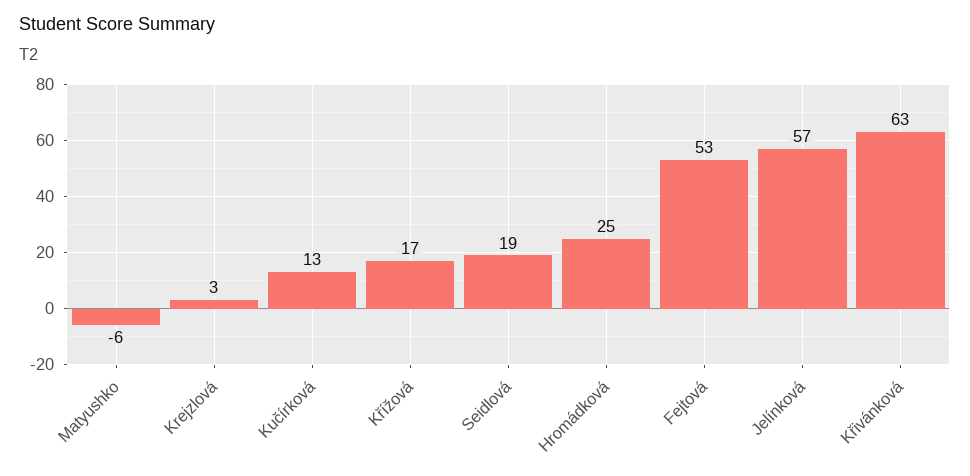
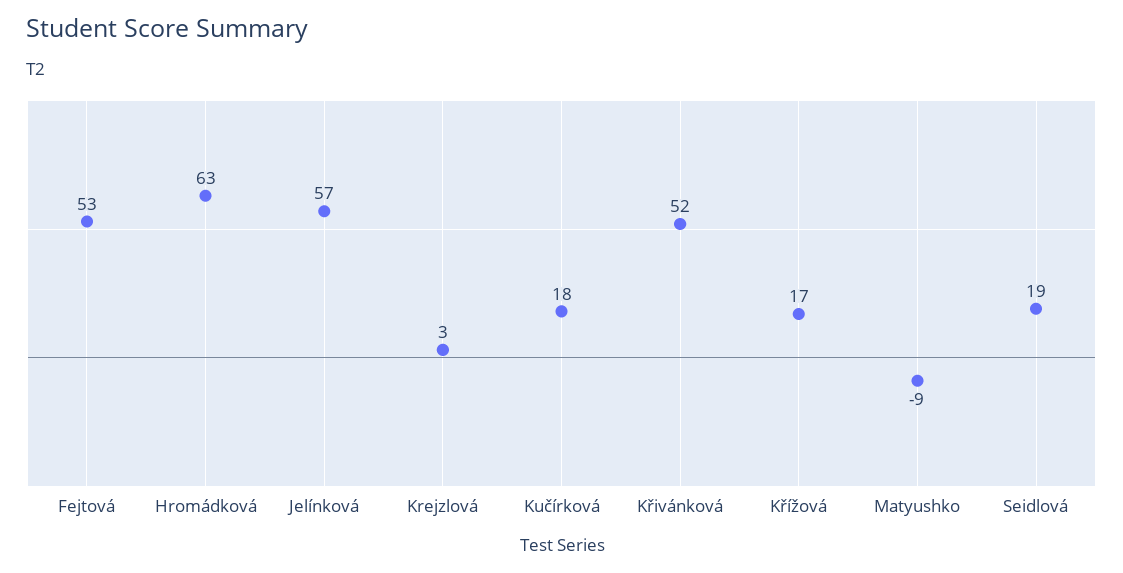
  {
-   "Matyushko": -6,
+   "Matyushko": -9,
    "Krejzlová": 3,
-   "Kučírková": 13,
+   "Kučírková": 18,
    "Křížová": 17,
    "Seidlová": 19,
-   "Hromádková": 25,
+   "Hromádková": 63,
    "Fejtová": 53,
    "Jelínková": 57,
-   "Křivánková": 63
+   "Křivánková": 52
  }

